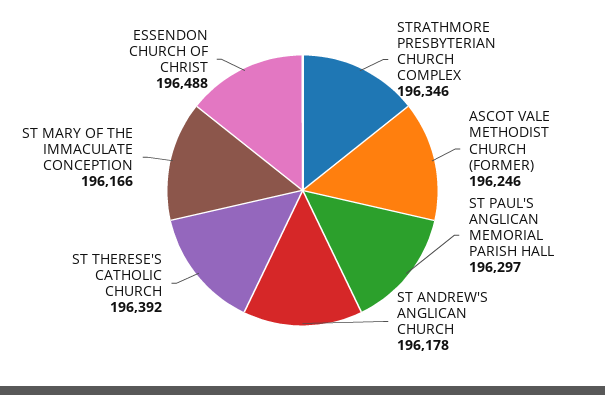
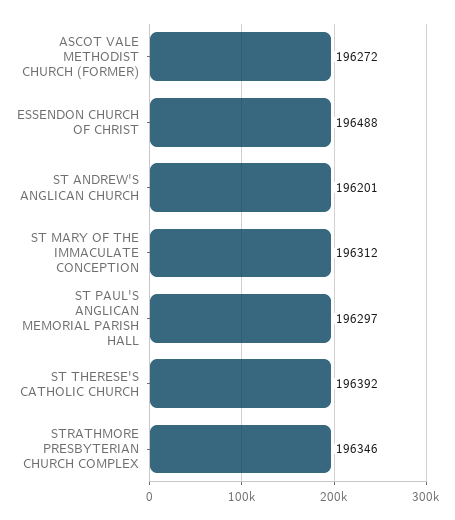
  {
    "STRATHMORE PRESBYTERIAN CHURCH COMPLEX": 196346,
-   "ASCOT VALE METHODIST CHURCH (FORMER)": 196246,
+   "ASCOT VALE METHODIST CHURCH (FORMER)": 196272,
    "ST PAUL'S ANGLICAN MEMORIAL PARISH HALL": 196297,
-   "ST ANDREW'S ANGLICAN CHURCH": 196178,
+   "ST ANDREW'S ANGLICAN CHURCH": 196201,
    "ST THERESE'S CATHOLIC CHURCH": 196392,
-   "ST MARY OF THE IMMACULATE CONCEPTION": 196166,
+   "ST MARY OF THE IMMACULATE CONCEPTION": 196312,
    "ESSENDON CHURCH OF CHRIST": 196488
  }

